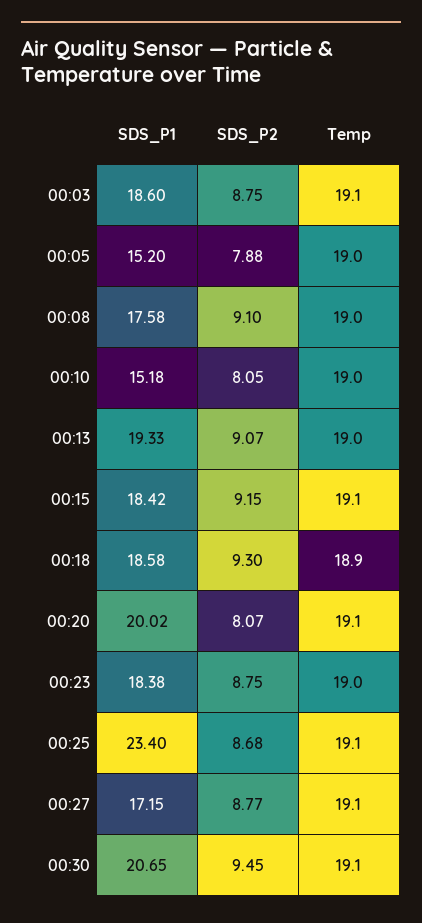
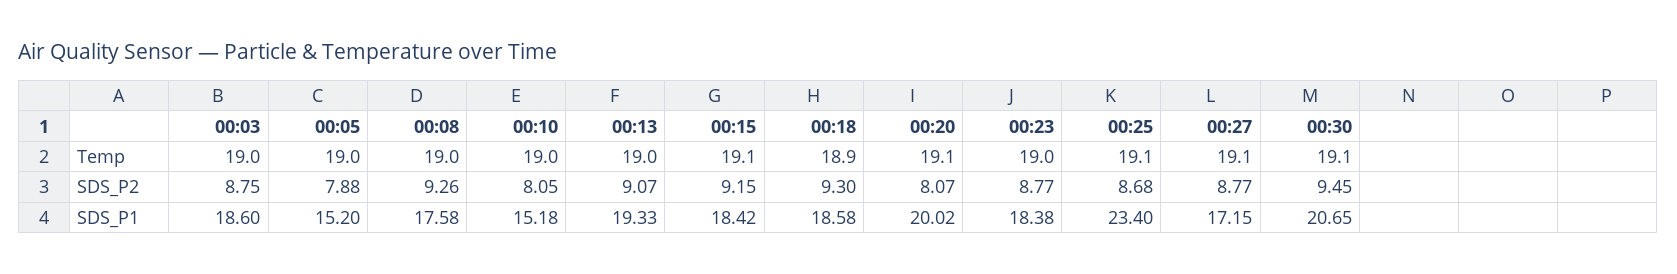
  {
    "SDS_P1": {
      "00:03": 18.6,
      "00:05": 15.2,
      "00:08": 17.58,
      "00:10": 15.18,
      "00:13": 19.33,
      "00:15": 18.42,
      "00:18": 18.58,
      "00:20": 20.02,
      "00:23": 18.38,
      "00:25": 23.4,
      "00:27": 17.15,
      "00:30": 20.65
    },
    "SDS_P2": {
      "00:03": 8.75,
      "00:05": 7.88,
-     "00:08": 9.1,
+     "00:08": 9.26,
      "00:10": 8.05,
      "00:13": 9.07,
      "00:15": 9.15,
      "00:18": 9.3,
      "00:20": 8.07,
-     "00:23": 8.75,
+     "00:23": 8.77,
      "00:25": 8.68,
      "00:27": 8.77,
      "00:30": 9.45
    },
    "Temp": {
-     "00:03": 19.1,
+     "00:03": 19,
      "00:05": 19,
      "00:08": 19,
      "00:10": 19,
      "00:13": 19,
      "00:15": 19.1,
      "00:18": 18.9,
      "00:20": 19.1,
      "00:23": 19,
      "00:25": 19.1,
      "00:27": 19.1,
      "00:30": 19.1
    }
  }

